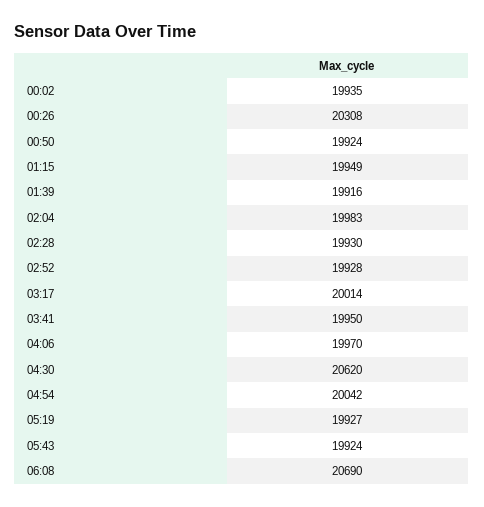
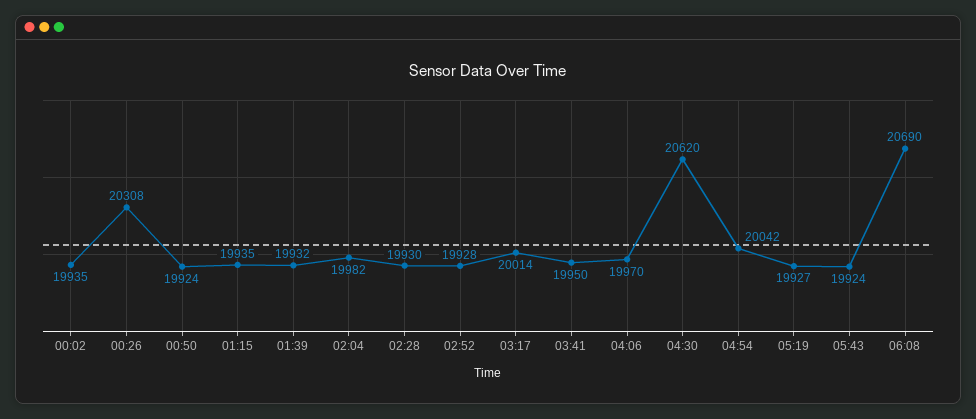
  {
    "00:02": 19935,
    "00:26": 20308,
    "00:50": 19924,
-   "01:15": 19949,
+   "01:15": 19935,
-   "01:39": 19916,
+   "01:39": 19932,
-   "02:04": 19983,
+   "02:04": 19982,
    "02:28": 19930,
    "02:52": 19928,
    "03:17": 20014,
    "03:41": 19950,
    "04:06": 19970,
    "04:30": 20620,
    "04:54": 20042,
    "05:19": 19927,
    "05:43": 19924,
    "06:08": 20690
  }

